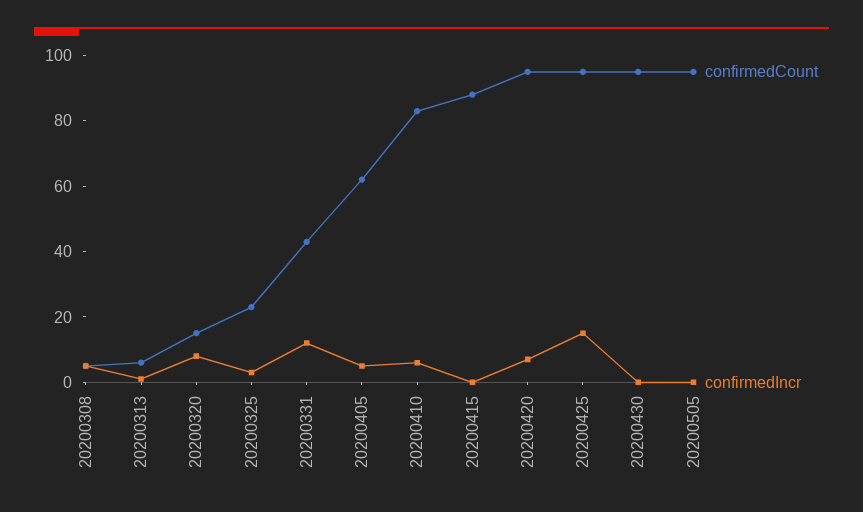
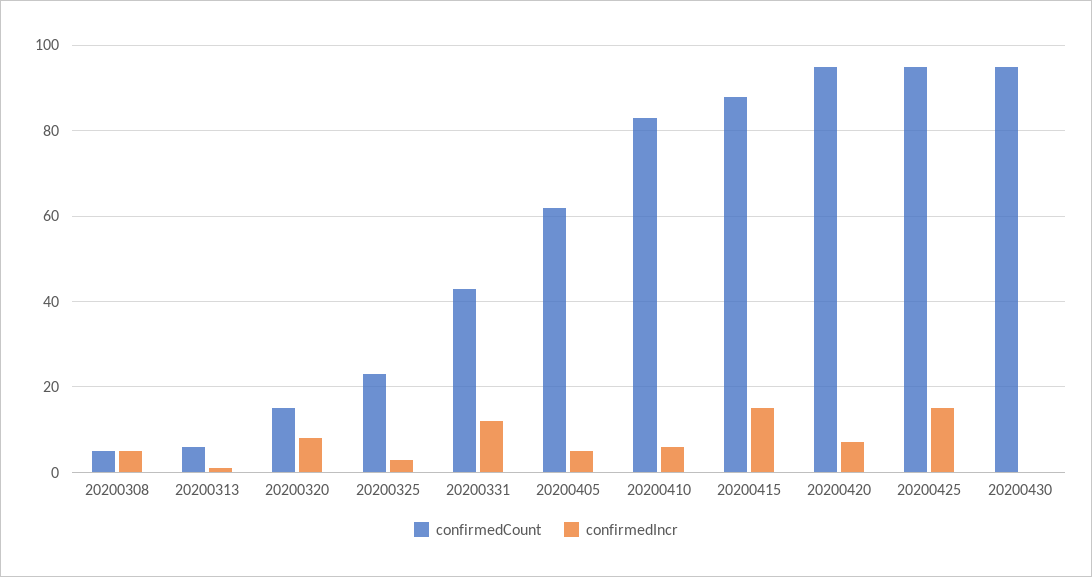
  {
    "confirmedCount": {
      "20200308": 5,
      "20200313": 5,
      "20200320": 15,
      "20200325": 25,
      "20200331": 45,
      "20200405": 60,
      "20200410": 85,
      "20200415": 90,
      "20200420": 95,
      "20200425": 95,
-     "20200430": 95,
+     "20200430": 95
-     "20200505": 95
    },
    "confirmedIncr": {
      "20200308": 5,
      "20200313": 0,
      "20200320": 10,
      "20200325": 5,
      "20200331": 10,
      "20200405": 5,
      "20200410": 5,
-     "20200415": 0,
+     "20200415": 15,
      "20200420": 5,
      "20200425": 15,
-     "20200430": 0,
+     "20200430": 0
-     "20200505": 0
    }
  }

